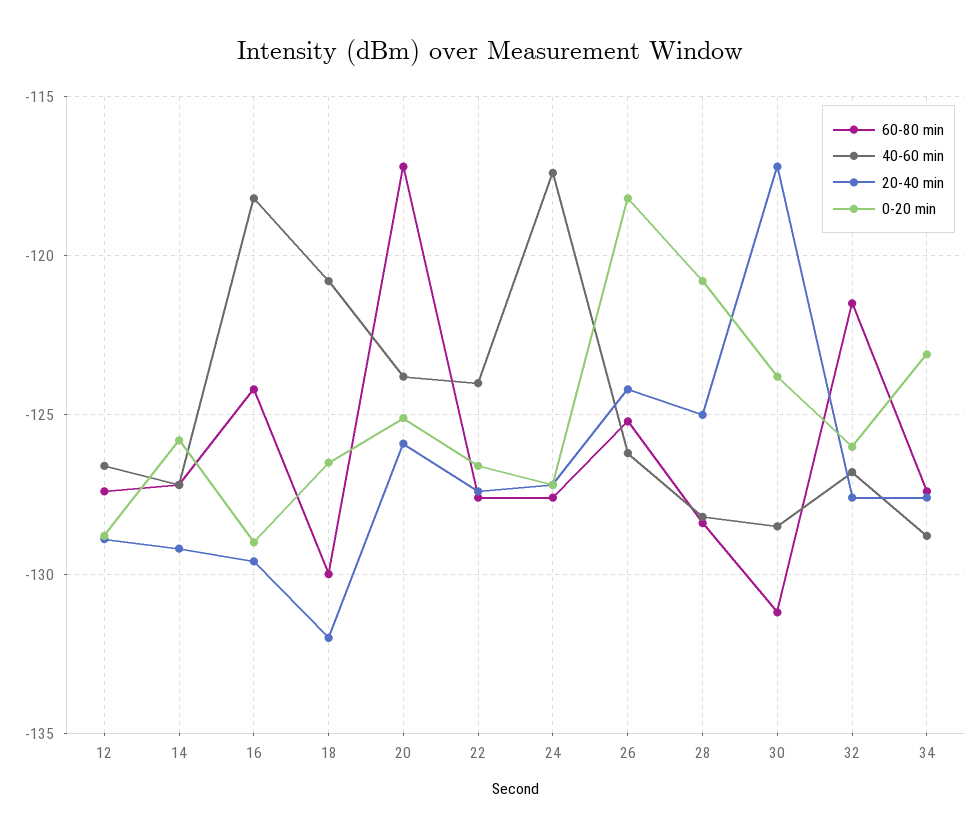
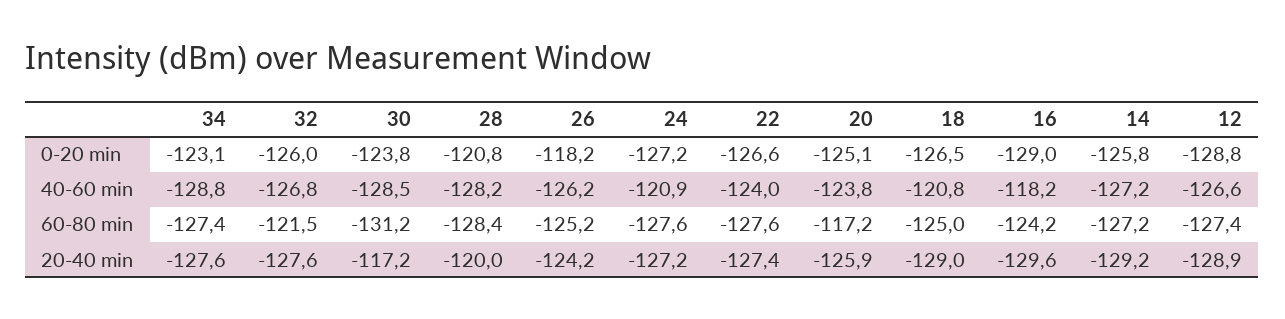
  {
    "60-80 min": {
      "12": -127.4,
      "14": -127.2,
      "16": -124.2,
-     "18": -130,
+     "18": -125,
      "20": -117.2,
      "22": -127.6,
      "24": -127.6,
      "26": -125.2,
      "28": -128.4,
      "30": -131.2,
      "32": -121.5,
      "34": -127.4
    },
    "40-60 min": {
      "12": -126.6,
      "14": -127.2,
      "16": -118.2,
      "18": -120.8,
      "20": -123.8,
      "22": -124,
-     "24": -117.5,
+     "24": -120.9,
      "26": -126.2,
      "28": -128.2,
      "30": -128.5,
      "32": -126.8,
      "34": -128.8
    },
    "20-40 min": {
      "12": -128.9,
      "14": -129.2,
      "16": -129.6,
-     "18": -132,
+     "18": -129,
      "20": -125.9,
      "22": -127.4,
      "24": -127.2,
      "26": -124.2,
-     "28": -125,
+     "28": -120,
      "30": -117.2,
      "32": -127.6,
      "34": -127.6
    },
    "0-20 min": {
      "12": -128.8,
      "14": -125.8,
      "16": -129,
      "18": -126.5,
      "20": -125.1,
      "22": -126.6,
      "24": -127.2,
      "26": -118.2,
      "28": -120.8,
      "30": -123.8,
      "32": -126,
      "34": -123.1
    }
  }

